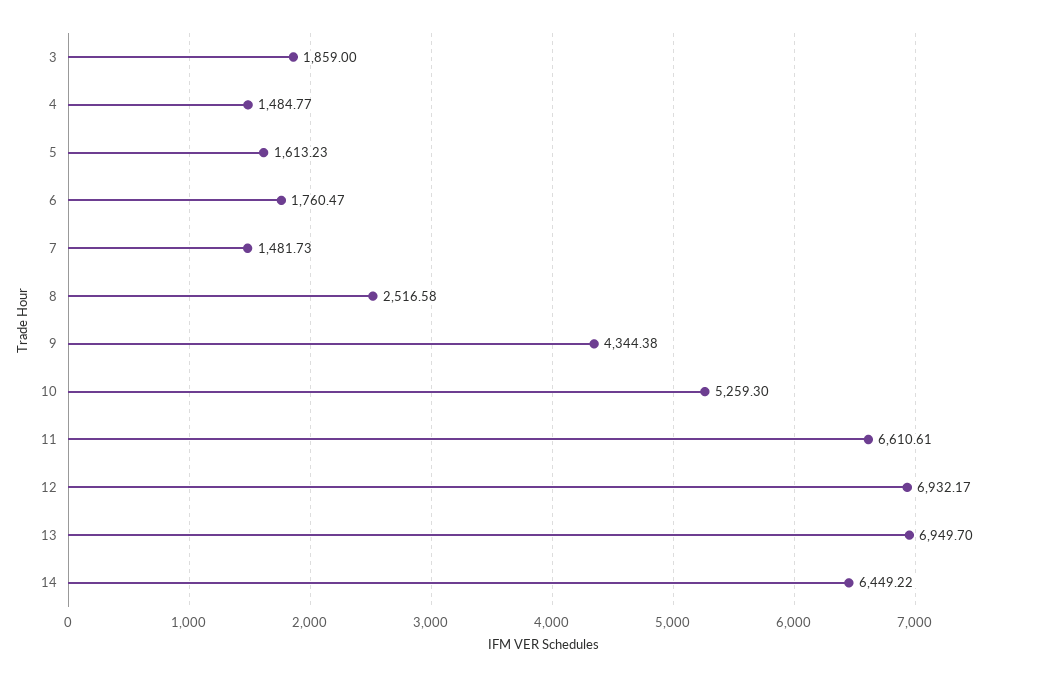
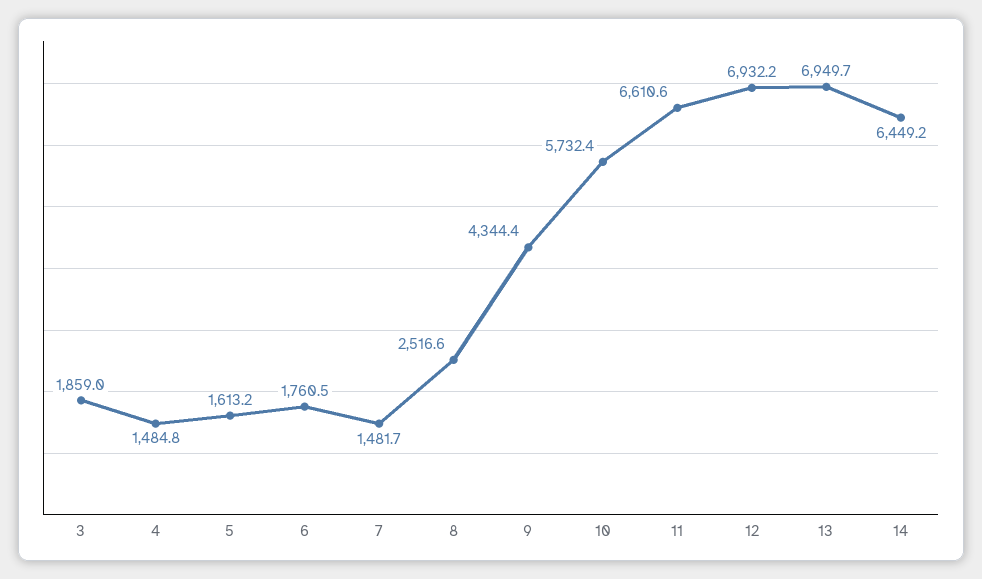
  {
    "3": 1859,
    "4": 1484.77,
    "5": 1613.23,
    "6": 1760.47,
    "7": 1481.73,
    "8": 2516.58,
    "9": 4344.38,
-   "10": 5259.3,
+   "10": 5732.4,
    "11": 6610.61,
    "12": 6932.17,
    "13": 6949.7,
    "14": 6449.22
  }

